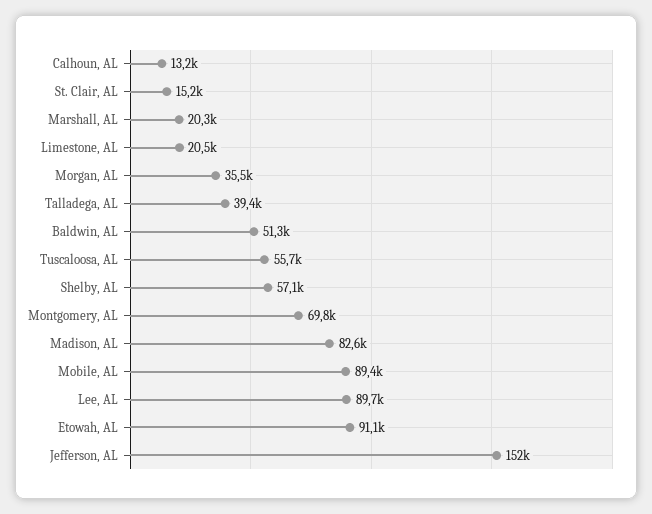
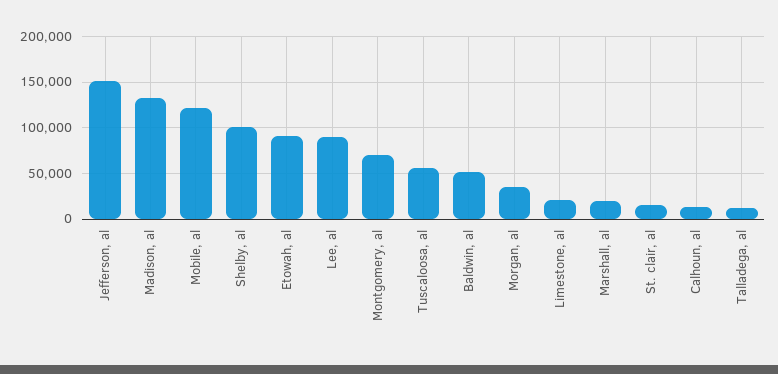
  {
    "Calhoun, AL": 13200,
    "St. Clair, AL": 15200,
    "Marshall, AL": 20300,
    "Limestone, AL": 20500,
    "Morgan, AL": 35500,
-   "Talladega, AL": 39400,
+   "Talladega, AL": 10000,
    "Baldwin, AL": 51300,
    "Tuscaloosa, AL": 55700,
-   "Shelby, AL": 57100,
+   "Shelby, AL": 100000,
    "Montgomery, AL": 69800,
-   "Madison, AL": 82600,
+   "Madison, AL": 130000,
-   "Mobile, AL": 89400,
+   "Mobile, AL": 120000,
    "Lee, AL": 89700,
    "Etowah, AL": 91100,
    "Jefferson, AL": 152000
  }

